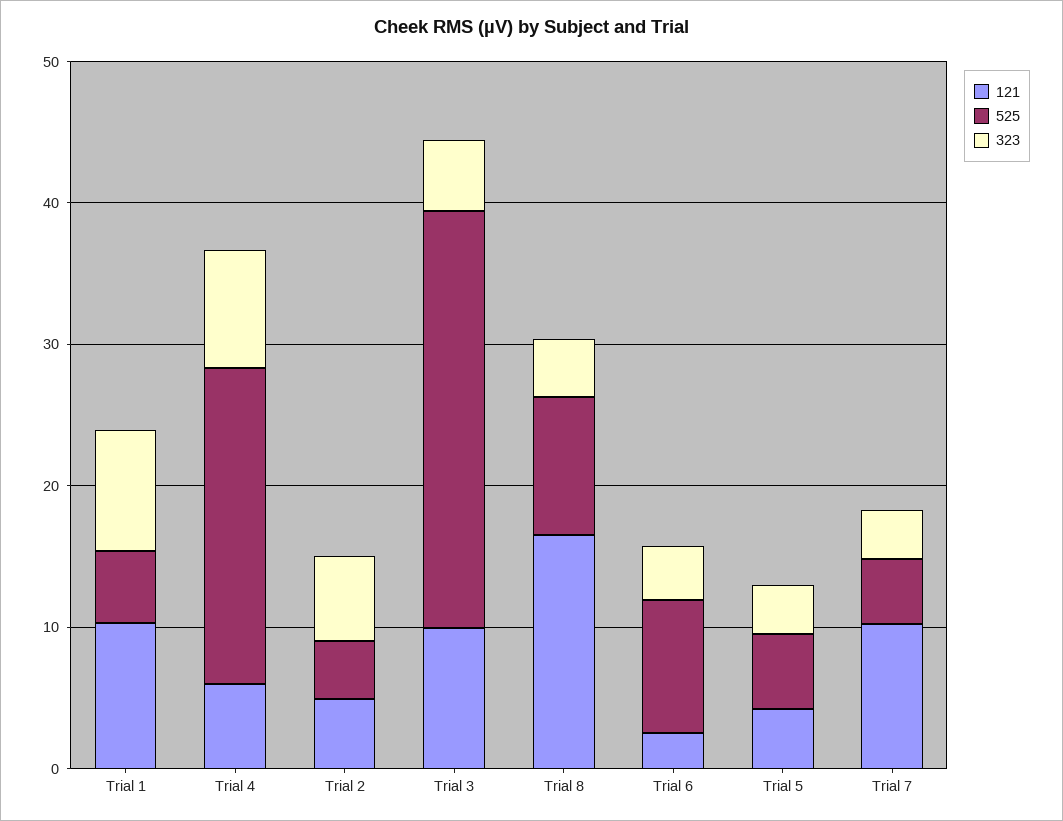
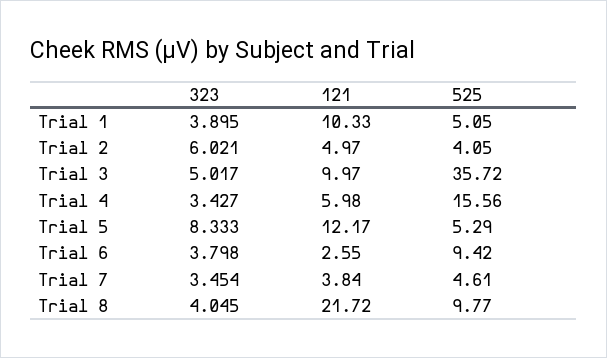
  {
    "121": {
      "Trial 1": 10.33,
      "Trial 4": 5.98,
      "Trial 2": 4.97,
      "Trial 3": 9.97,
-     "Trial 8": 16,
+     "Trial 8": 21.72,
      "Trial 6": 2.55,
-     "Trial 5": 4,
+     "Trial 5": 12.17,
-     "Trial 7": 10
+     "Trial 7": 3.84
    },
    "525": {
      "Trial 1": 5.05,
-     "Trial 4": 22,
+     "Trial 4": 15.56,
      "Trial 2": 4.05,
-     "Trial 3": 30,
+     "Trial 3": 35.72,
      "Trial 8": 9.77,
      "Trial 6": 9.42,
      "Trial 5": 5.29,
      "Trial 7": 4.61
    },
    "323": {
-     "Trial 1": 8,
+     "Trial 1": 3.895,
-     "Trial 4": 8,
+     "Trial 4": 3.427,
      "Trial 2": 6.021,
      "Trial 3": 5.017,
      "Trial 8": 4.045,
      "Trial 6": 3.798,
-     "Trial 5": 4,
+     "Trial 5": 8.333,
      "Trial 7": 3.454
    }
  }

